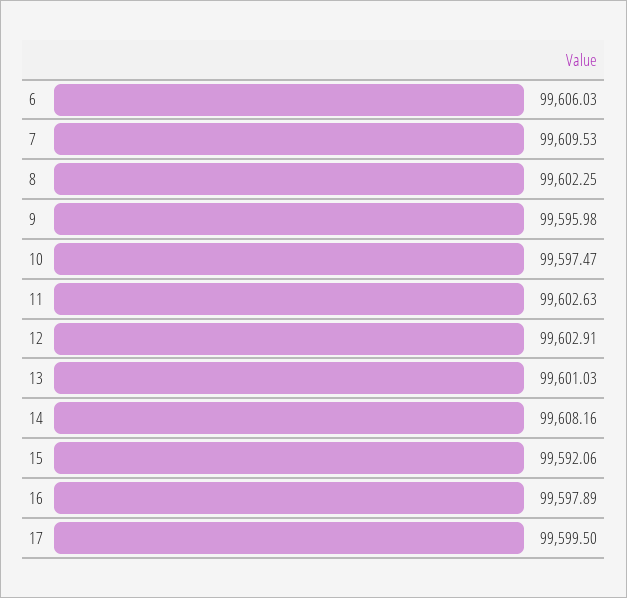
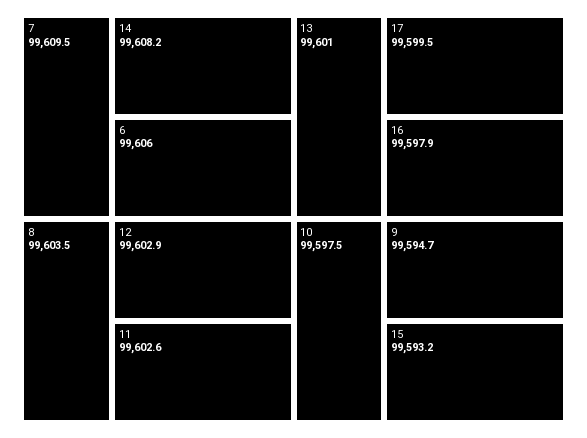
  {
    "6": 99606.03,
    "7": 99609.53,
-   "8": 99602.25,
+   "8": 99603.5,
-   "9": 99595.98,
+   "9": 99594.7,
    "10": 99597.47,
    "11": 99602.63,
    "12": 99602.91,
    "13": 99601.03,
    "14": 99608.16,
-   "15": 99592.06,
+   "15": 99593.2,
    "16": 99597.89,
    "17": 99599.5
  }

